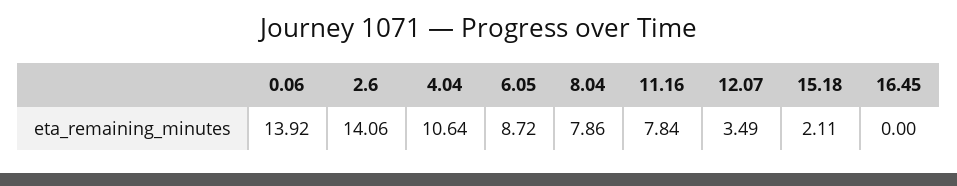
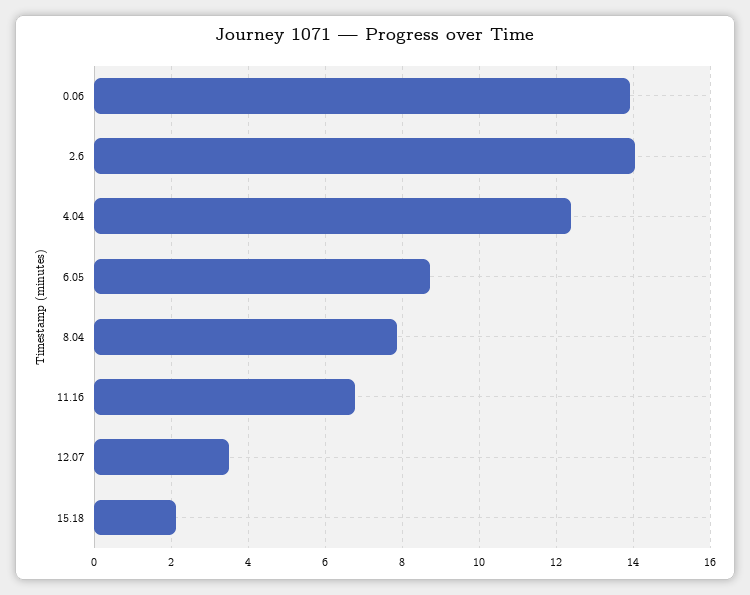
  {
    "0.06": 13.92,
    "2.6": 14.06,
-   "4.04": 10.64,
+   "4.04": 12.4,
    "6.05": 8.72,
    "8.04": 7.86,
-   "11.16": 7.84,
+   "11.16": 6.8,
    "12.07": 3.49,
-   "15.18": 2.11,
+   "15.18": 2.11
-   "16.45": 0
  }

